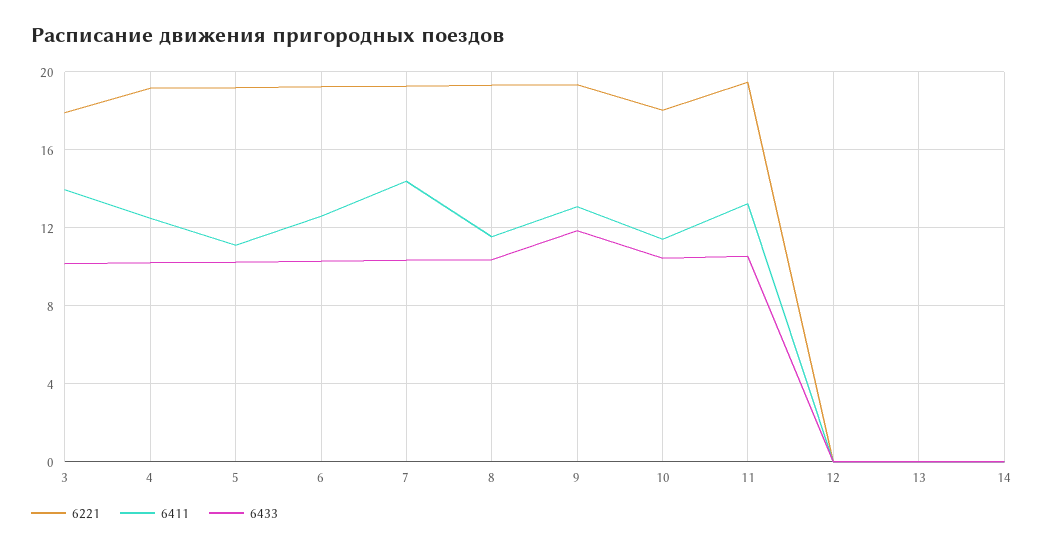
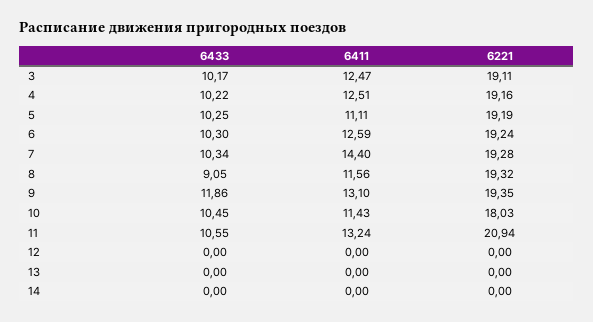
  {
    "6221": {
-     "3": 18,
+     "3": 19.11,
      "4": 19.16,
      "5": 19.19,
      "6": 19.24,
      "7": 19.28,
      "8": 19.32,
      "9": 19.35,
      "10": 18.03,
-     "11": 19.5,
+     "11": 20.94,
      "12": 0,
      "13": 0,
      "14": 0
    },
    "6411": {
-     "3": 14,
+     "3": 12.47,
      "4": 12.51,
      "5": 11.11,
      "6": 12.59,
      "7": 14.4,
      "8": 11.56,
      "9": 13.1,
      "10": 11.43,
      "11": 13.24,
      "12": 0,
      "13": 0,
      "14": 0
    },
    "6433": {
      "3": 10.17,
      "4": 10.22,
      "5": 10.25,
      "6": 10.3,
      "7": 10.34,
-     "8": 10.5,
+     "8": 9.05,
      "9": 11.86,
      "10": 10.45,
      "11": 10.55,
      "12": 0,
      "13": 0,
      "14": 0
    }
  }

